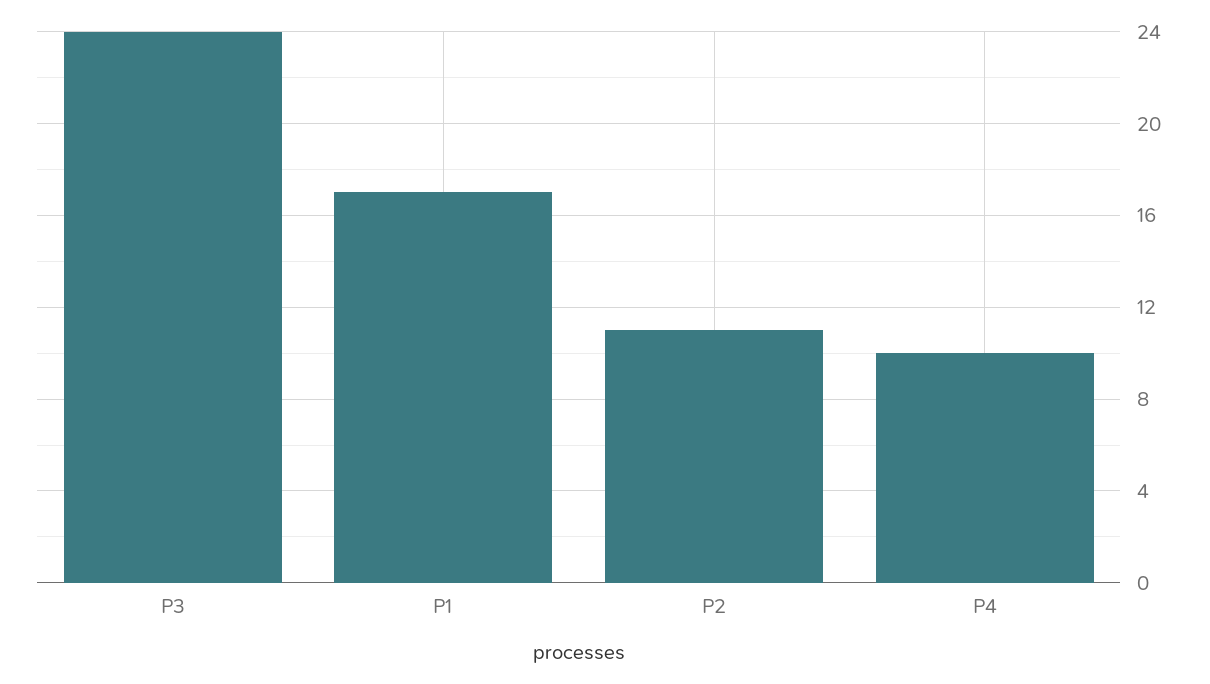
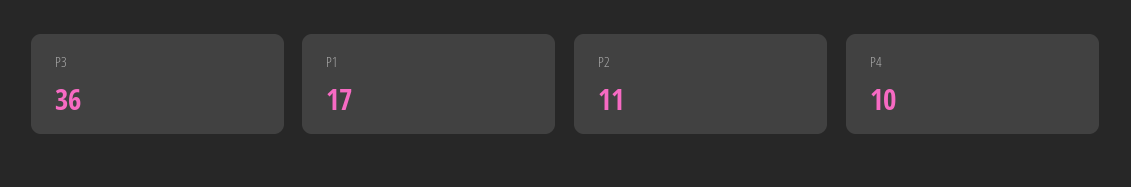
  {
-   "P3": 24,
+   "P3": 36,
    "P1": 17,
    "P2": 11,
    "P4": 10
  }

